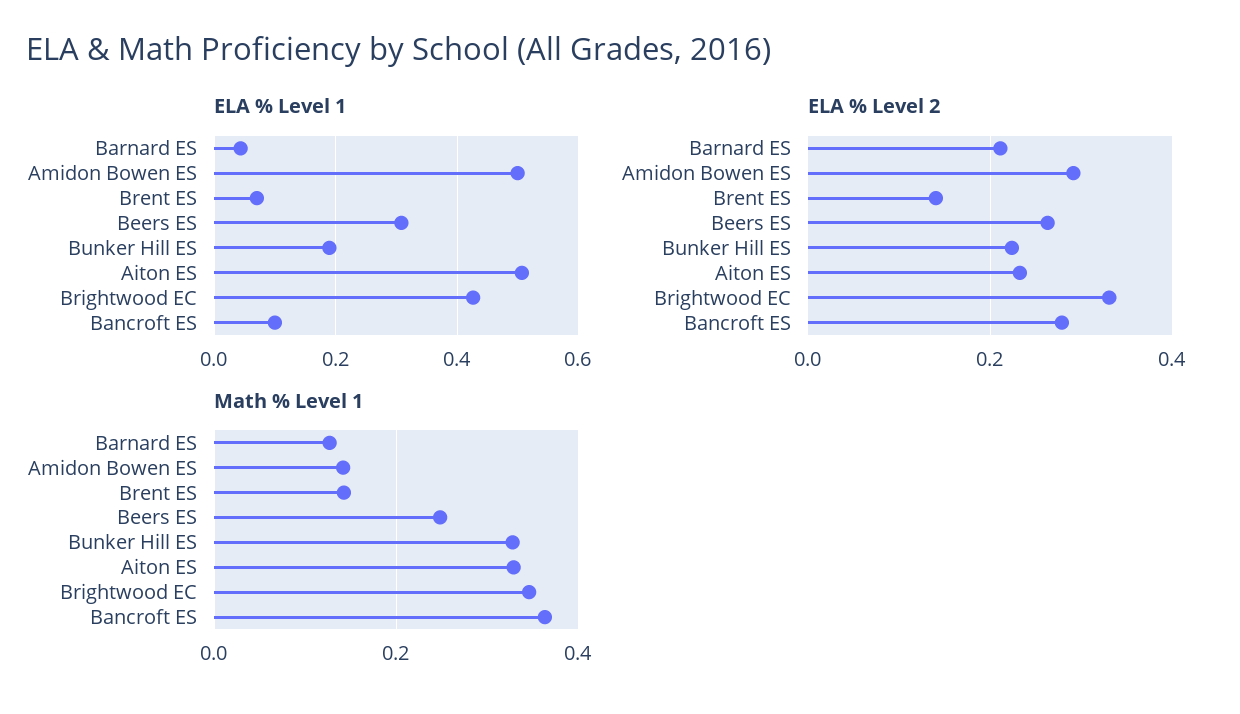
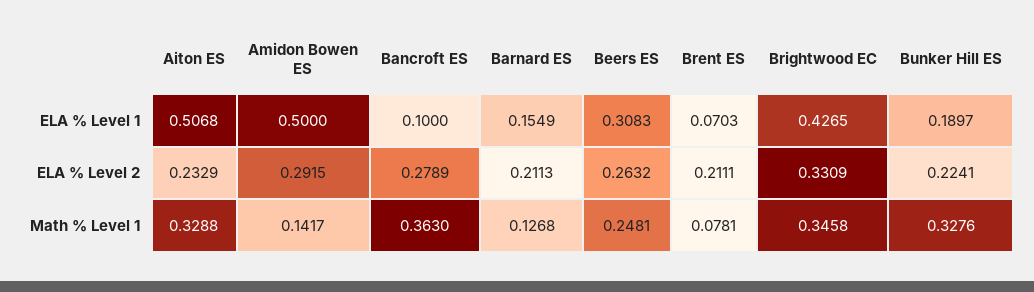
  {
    "ELA % Level 1": {
-     "Barnard ES": 0.04,
+     "Barnard ES": 0.1549,
      "Amidon Bowen ES": 0.5,
      "Brent ES": 0.0703,
      "Beers ES": 0.3083,
      "Bunker Hill ES": 0.1897,
      "Aiton ES": 0.5068,
      "Brightwood EC": 0.4265,
      "Bancroft ES": 0.1
    },
    "ELA % Level 2": {
      "Barnard ES": 0.2113,
      "Amidon Bowen ES": 0.2915,
-     "Brent ES": 0.14,
+     "Brent ES": 0.2111,
      "Beers ES": 0.2632,
      "Bunker Hill ES": 0.2241,
      "Aiton ES": 0.2329,
      "Brightwood EC": 0.3309,
      "Bancroft ES": 0.2789
    },
    "Math % Level 1": {
      "Barnard ES": 0.1268,
      "Amidon Bowen ES": 0.1417,
-     "Brent ES": 0.14,
+     "Brent ES": 0.0781,
      "Beers ES": 0.2481,
      "Bunker Hill ES": 0.3276,
      "Aiton ES": 0.3288,
      "Brightwood EC": 0.3458,
      "Bancroft ES": 0.363
    }
  }

